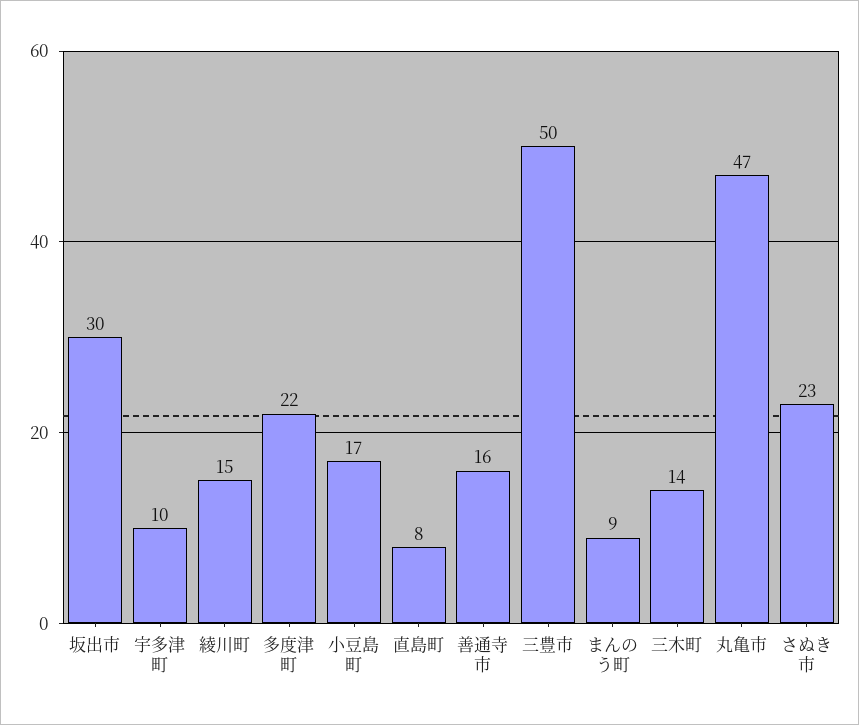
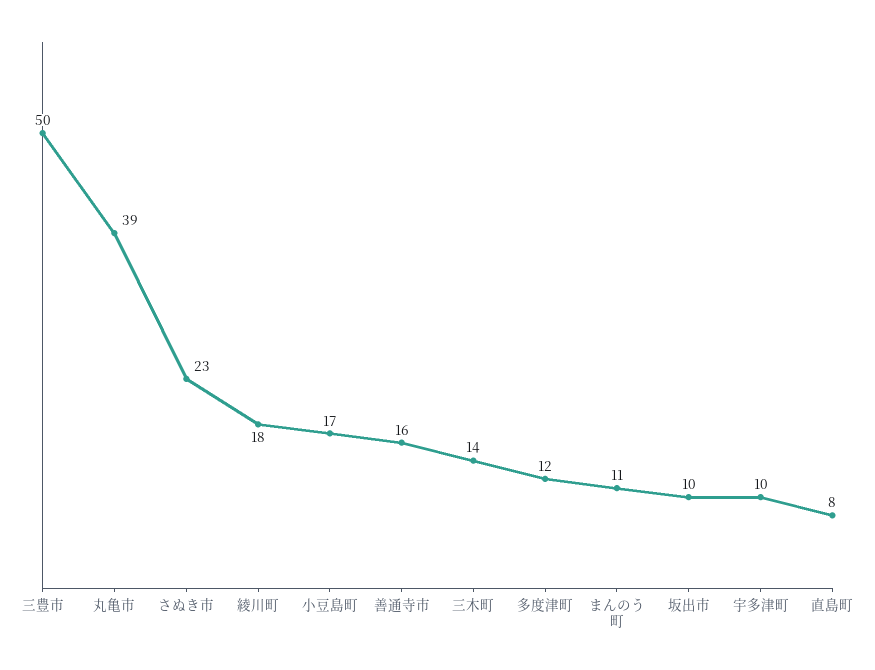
  {
-   "坂出市": 30,
+   "坂出市": 10,
    "宇多津町": 10,
-   "綾川町": 15,
+   "綾川町": 18,
-   "多度津町": 22,
+   "多度津町": 12,
    "小豆島町": 17,
    "直島町": 8,
    "善通寺市": 16,
    "三豊市": 50,
-   "まんのう町": 9,
+   "まんのう町": 11,
    "三木町": 14,
-   "丸亀市": 47,
+   "丸亀市": 39,
    "さぬき市": 23
  }

